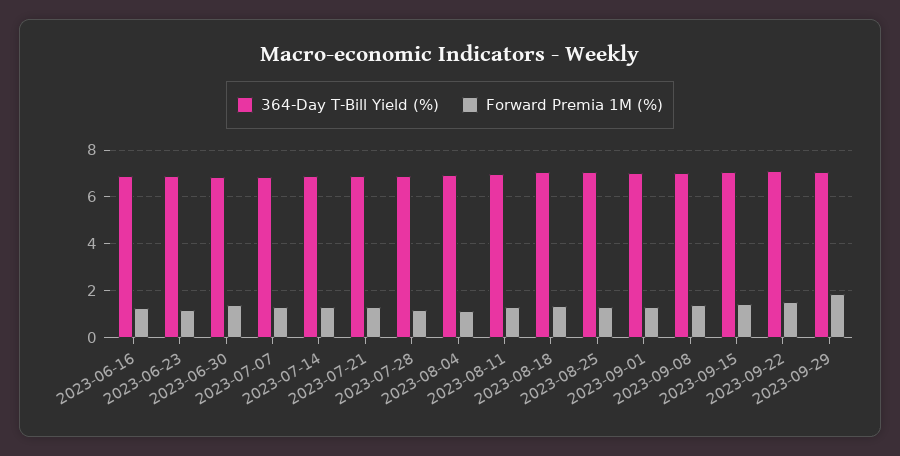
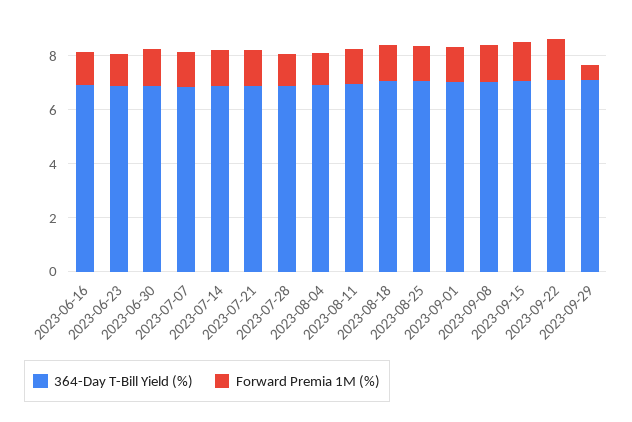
  {
    "364-Day T-Bill Yield (%)": {
      "2023-06-16": 7,
      "2023-06-23": 7,
      "2023-06-30": 7,
      "2023-07-07": 7,
      "2023-07-14": 7,
      "2023-07-21": 7,
      "2023-07-28": 7,
      "2023-08-04": 7,
      "2023-08-11": 7,
      "2023-08-18": 7,
      "2023-08-25": 7,
      "2023-09-01": 7,
      "2023-09-08": 7,
      "2023-09-15": 7,
      "2023-09-22": 7,
      "2023-09-29": 7
    },
    "Forward Premia 1M (%)": {
      "2023-06-16": 1.5,
      "2023-06-23": 1,
      "2023-06-30": 1.5,
      "2023-07-07": 1.5,
      "2023-07-14": 1.5,
      "2023-07-21": 1.5,
      "2023-07-28": 1,
      "2023-08-04": 1,
      "2023-08-11": 1.5,
      "2023-08-18": 1.5,
      "2023-08-25": 1.5,
      "2023-09-01": 1.5,
      "2023-09-08": 1.5,
      "2023-09-15": 1.5,
      "2023-09-22": 1.5,
-     "2023-09-29": 2
+     "2023-09-29": 0.5
    }
  }

